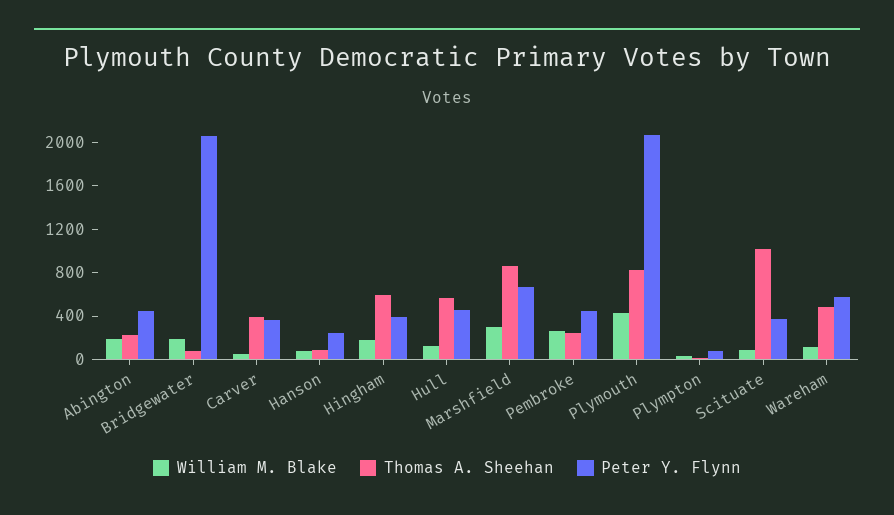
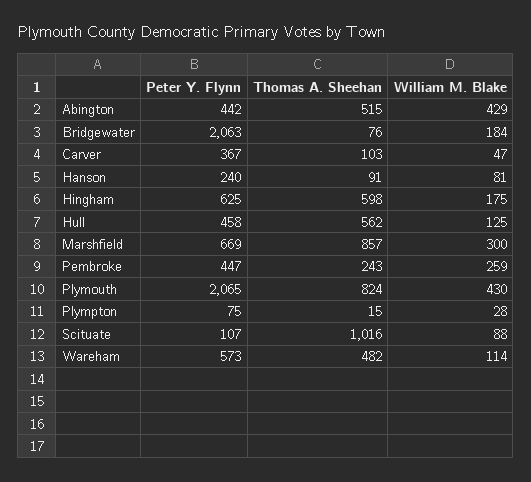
  {
    "William M. Blake": {
-     "Abington": 200,
+     "Abington": 429,
      "Bridgewater": 184,
      "Carver": 47,
      "Hanson": 81,
      "Hingham": 175,
      "Hull": 125,
      "Marshfield": 300,
      "Pembroke": 259,
      "Plymouth": 430,
      "Plympton": 28,
      "Scituate": 88,
      "Wareham": 114
    },
    "Thomas A. Sheehan": {
-     "Abington": 200,
+     "Abington": 515,
      "Bridgewater": 76,
-     "Carver": 400,
+     "Carver": 103,
      "Hanson": 91,
      "Hingham": 598,
      "Hull": 562,
      "Marshfield": 857,
      "Pembroke": 243,
      "Plymouth": 824,
      "Plympton": 15,
      "Scituate": 1016,
      "Wareham": 482
    },
    "Peter Y. Flynn": {
      "Abington": 442,
      "Bridgewater": 2063,
      "Carver": 367,
      "Hanson": 240,
-     "Hingham": 400,
+     "Hingham": 625,
      "Hull": 458,
      "Marshfield": 669,
      "Pembroke": 447,
      "Plymouth": 2065,
      "Plympton": 75,
-     "Scituate": 400,
+     "Scituate": 107,
      "Wareham": 573
    }
  }

